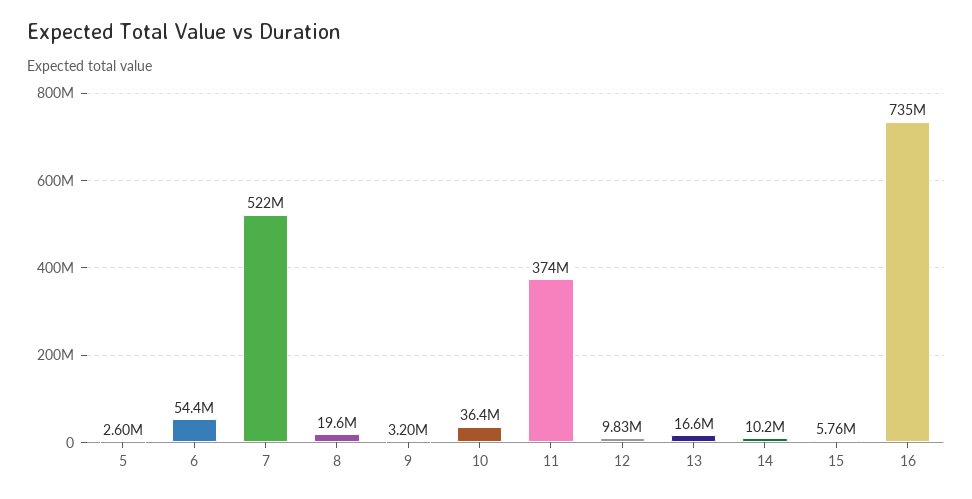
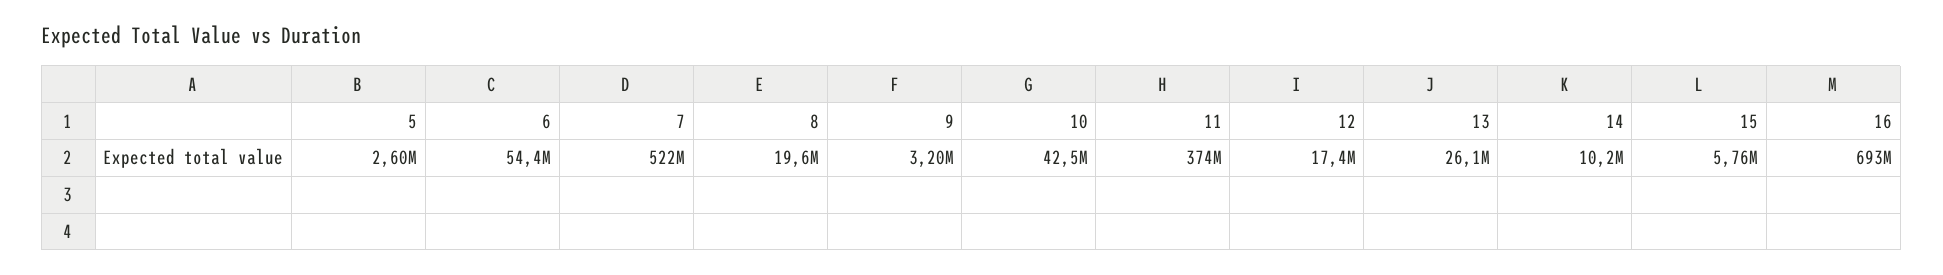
  {
    "5": 2600000,
    "6": 54400000,
    "7": 522000000,
    "8": 19600000,
    "9": 3200000,
-   "10": 36400000,
+   "10": 42500000,
    "11": 374000000,
-   "12": 9830000,
+   "12": 17400000,
-   "13": 16600000,
+   "13": 26100000,
    "14": 10200000,
    "15": 5760000,
-   "16": 735000000
+   "16": 693000000
  }

